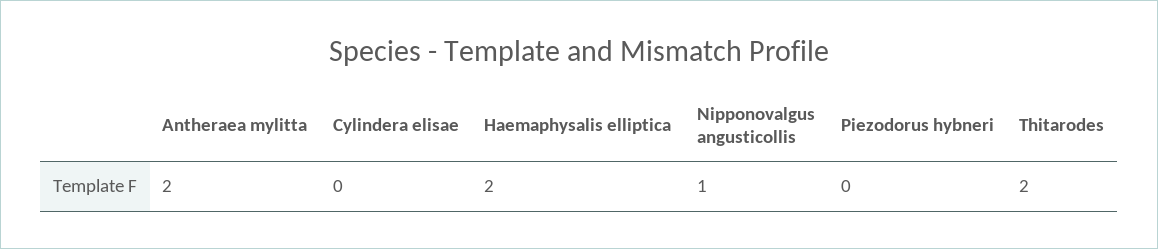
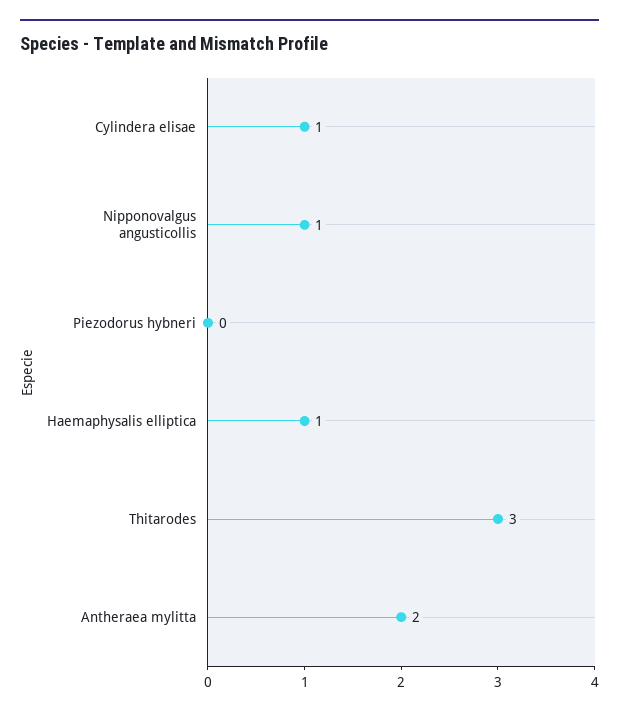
  {
    "Antheraea mylitta": 2,
-   "Cylindera elisae": 0,
+   "Cylindera elisae": 1,
-   "Haemaphysalis elliptica": 2,
+   "Haemaphysalis elliptica": 1,
    "Nipponovalgus angusticollis": 1,
    "Piezodorus hybneri": 0,
-   "Thitarodes": 2
+   "Thitarodes": 3
  }

